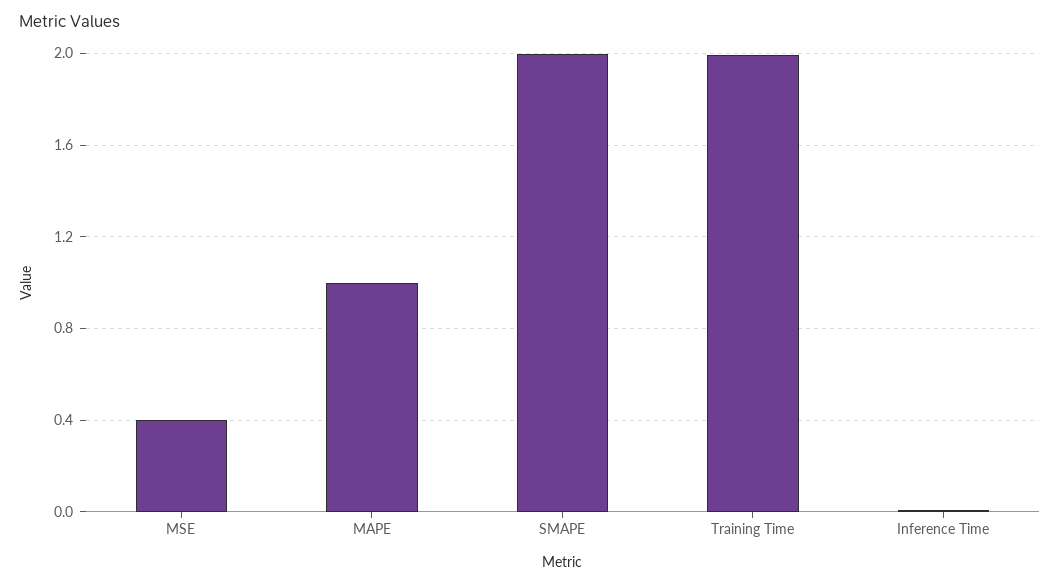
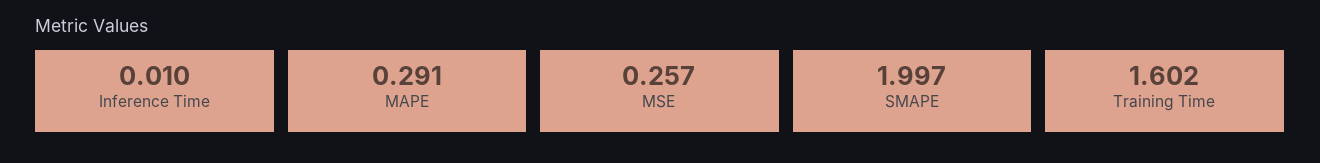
  {
-   "MSE": 0.4,
+   "MSE": 0.257,
-   "MAPE": 1,
+   "MAPE": 0.291,
    "SMAPE": 1.997,
-   "Training Time": 2,
+   "Training Time": 1.602,
    "Inference Time": 0.01
  }

